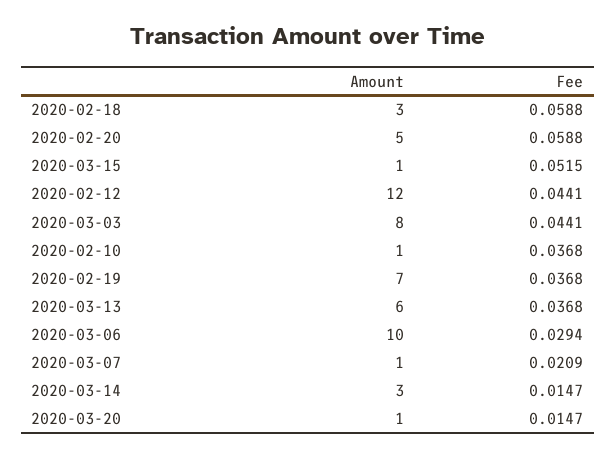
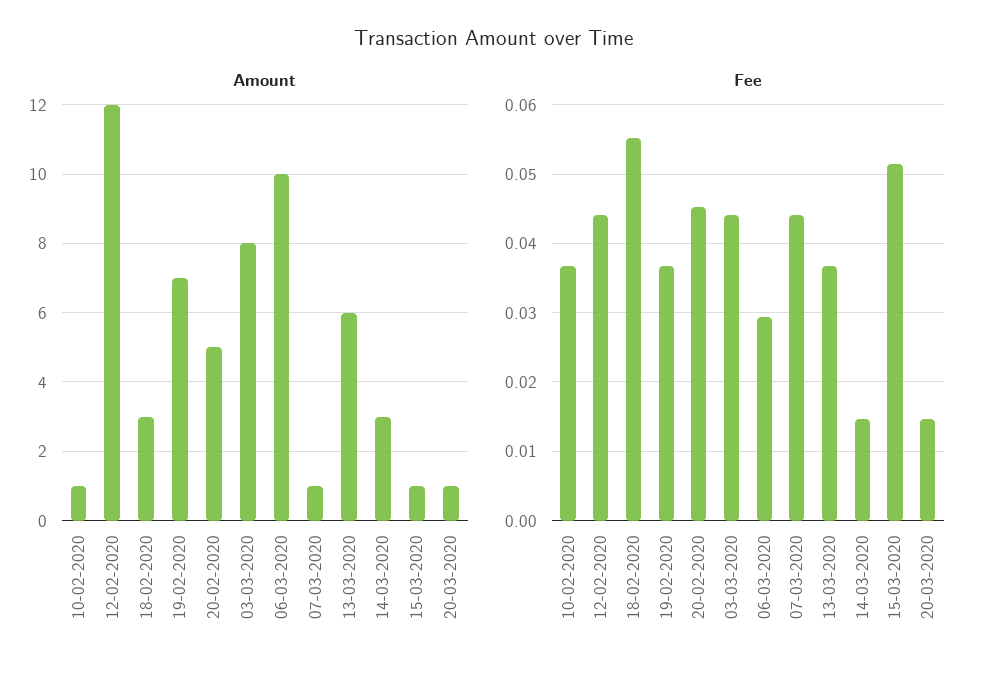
  {
    "Amount": {
      "2020-02-18": 3,
      "2020-02-20": 5,
      "2020-03-15": 1,
      "2020-02-12": 12,
      "2020-03-03": 8,
      "2020-02-10": 1,
      "2020-02-19": 7,
      "2020-03-13": 6,
      "2020-03-06": 10,
      "2020-03-07": 1,
      "2020-03-14": 3,
      "2020-03-20": 1
    },
    "Fee": {
-     "2020-02-18": 0.0588,
+     "2020-02-18": 0.055,
-     "2020-02-20": 0.0588,
+     "2020-02-20": 0.045,
      "2020-03-15": 0.0515,
      "2020-02-12": 0.0441,
      "2020-03-03": 0.0441,
      "2020-02-10": 0.0368,
      "2020-02-19": 0.0368,
      "2020-03-13": 0.0368,
      "2020-03-06": 0.0294,
-     "2020-03-07": 0.0209,
+     "2020-03-07": 0.044,
      "2020-03-14": 0.0147,
      "2020-03-20": 0.0147
    }
  }

